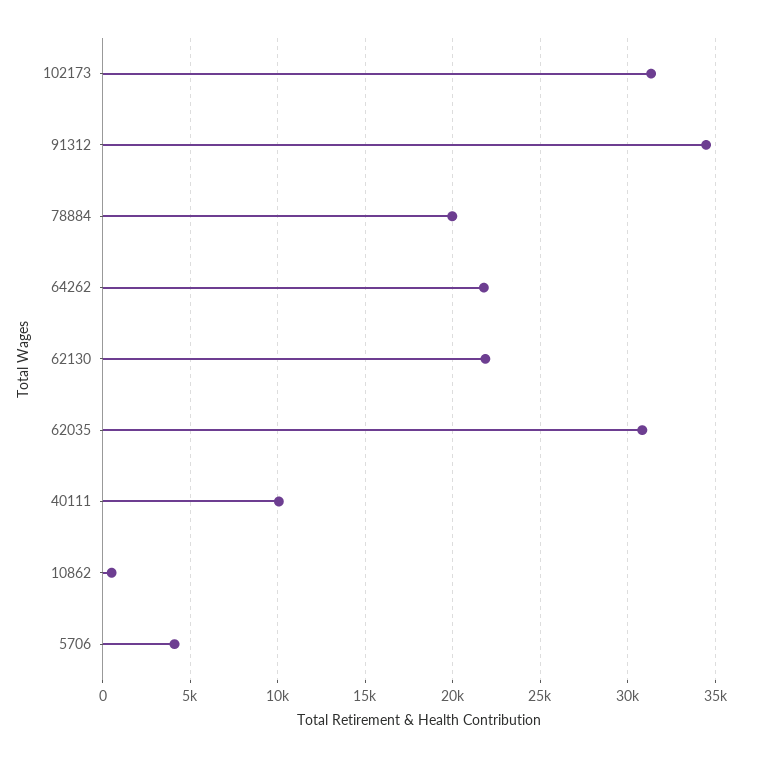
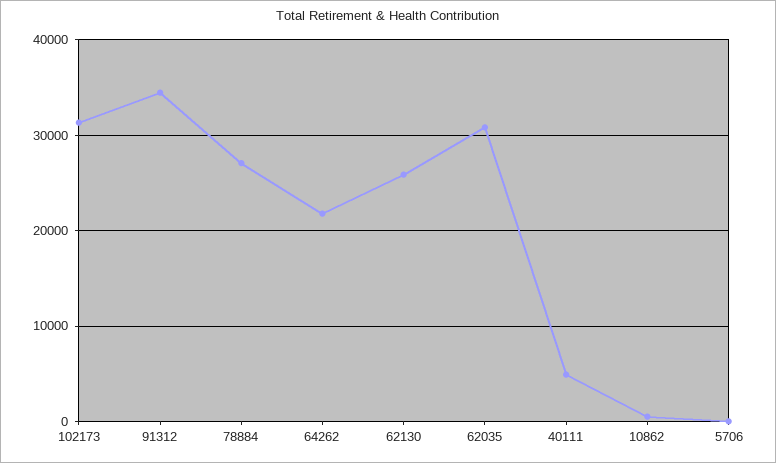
  {
    "102173": 31500,
    "91312": 34500,
-   "78884": 20000,
+   "78884": 27000,
    "64262": 22000,
-   "62130": 22000,
+   "62130": 26000,
    "62035": 31000,
-   "40111": 10000,
+   "40111": 5000,
    "10862": 500,
-   "5706": 4000
+   "5706": 0
  }

